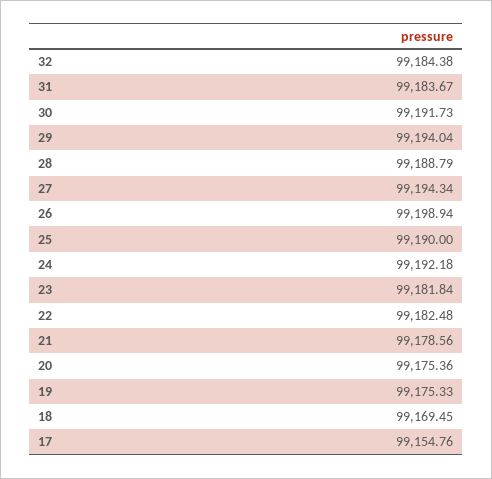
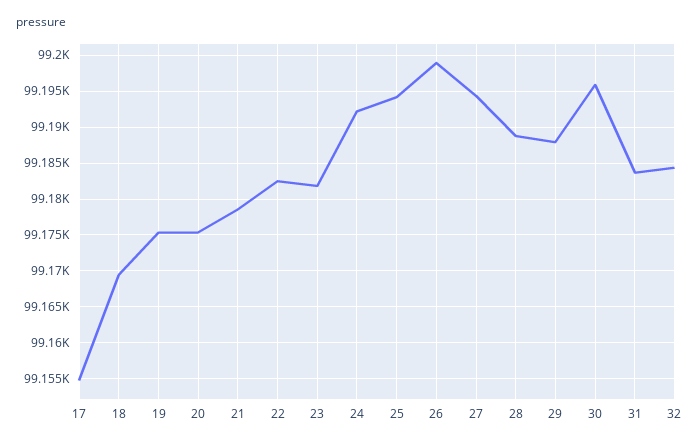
  {
    "32": 99184.38,
    "31": 99183.67,
-   "30": 99191.73,
+   "30": 99196,
-   "29": 99194.04,
+   "29": 99188,
    "28": 99188.79,
    "27": 99194.34,
    "26": 99198.94,
-   "25": 99190,
+   "25": 99194,
    "24": 99192.18,
    "23": 99181.84,
    "22": 99182.48,
    "21": 99178.56,
    "20": 99175.36,
    "19": 99175.33,
    "18": 99169.45,
    "17": 99154.76
  }

